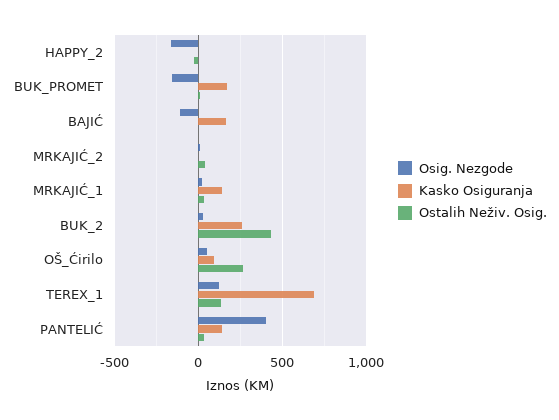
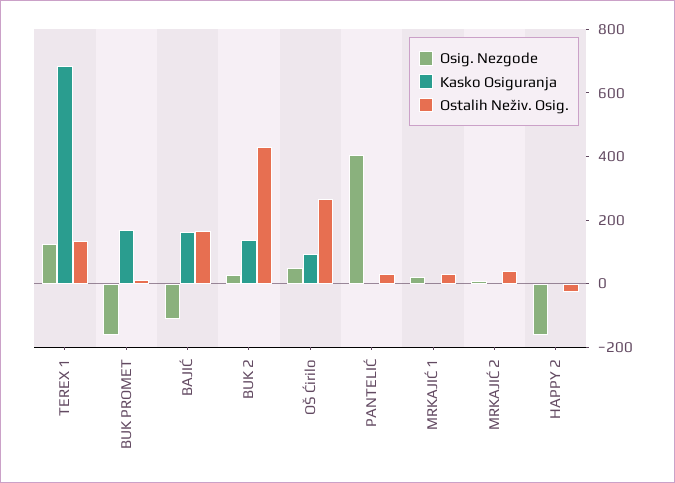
  {
    "Osig. Nezgode": {
      "HAPPY_2": -150,
      "BUK_PROMET": -150,
      "BAJIĆ": -100,
      "MRKAJIĆ_2": 0,
      "MRKAJIĆ_1": 0,
      "BUK_2": 50,
      "OŠ_Ćirilo": 50,
      "TEREX_1": 100,
      "PANTELIĆ": 400
    },
    "Kasko Osiguranja": {
      "HAPPY_2": 0,
      "BUK_PROMET": 150,
      "BAJIĆ": 150,
      "MRKAJIĆ_2": 0,
-     "MRKAJIĆ_1": 150,
+     "MRKAJIĆ_1": 0,
-     "BUK_2": 250,
+     "BUK_2": 150,
      "OŠ_Ćirilo": 100,
      "TEREX_1": 700,
-     "PANTELIĆ": 150
+     "PANTELIĆ": 0
    },
    "Ostalih Neživ. Osig.": {
      "HAPPY_2": -50,
      "BUK_PROMET": 0,
-     "BAJIĆ": 0,
+     "BAJIĆ": 150,
      "MRKAJIĆ_2": 50,
      "MRKAJIĆ_1": 50,
      "BUK_2": 450,
      "OŠ_Ćirilo": 250,
      "TEREX_1": 150,
      "PANTELIĆ": 50
    }
  }

